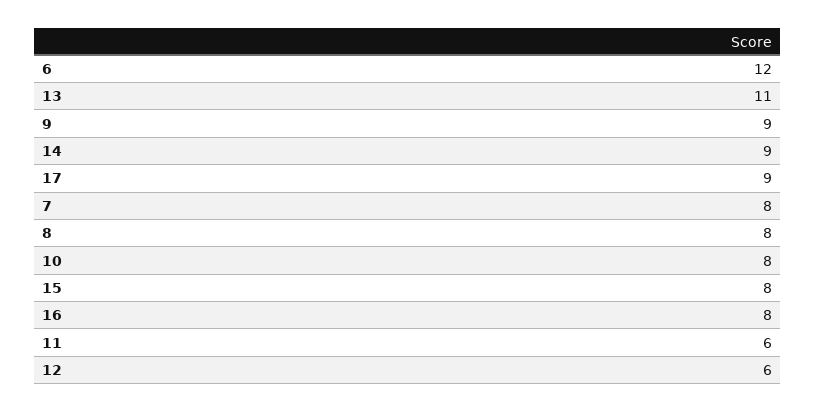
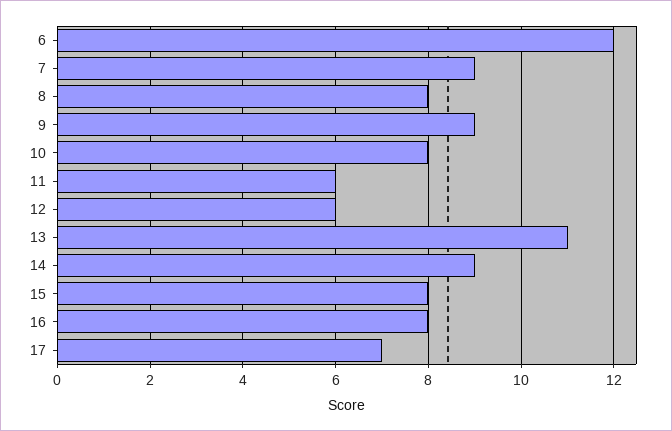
  {
    "6": 12,
    "13": 11,
    "9": 9,
    "14": 9,
-   "17": 9,
+   "17": 7,
-   "7": 8,
+   "7": 9,
    "8": 8,
    "10": 8,
    "15": 8,
    "16": 8,
    "11": 6,
    "12": 6
  }

